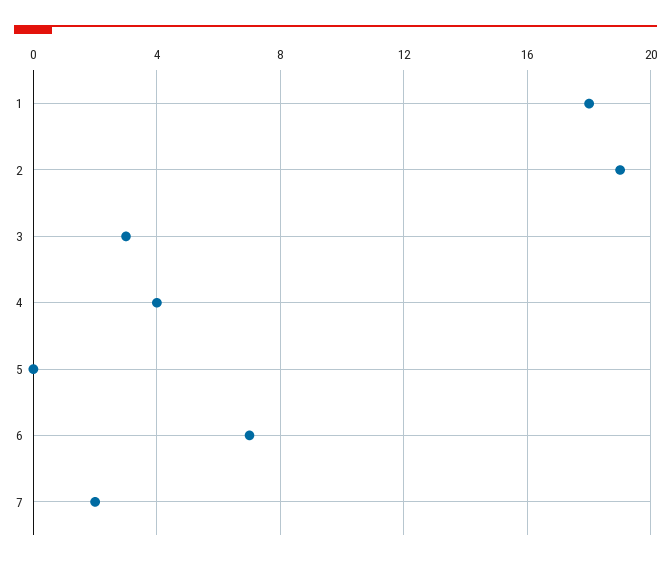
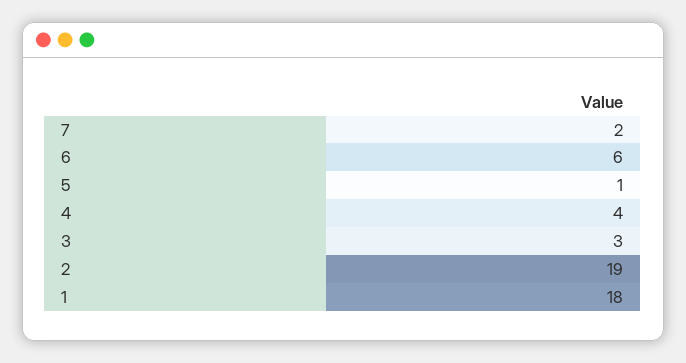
  {
    "1": 18,
    "2": 19,
    "3": 3,
    "4": 4,
-   "5": 0,
+   "5": 1,
-   "6": 7,
+   "6": 6,
    "7": 2
  }

